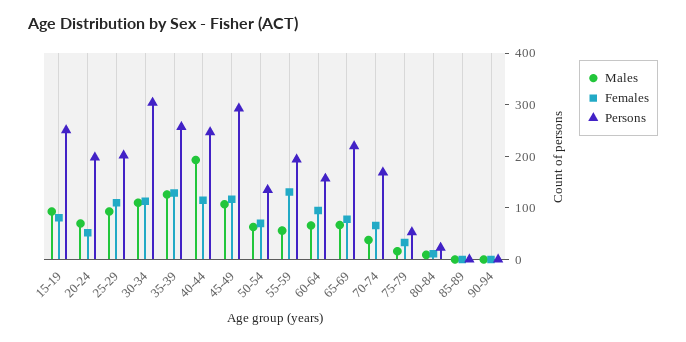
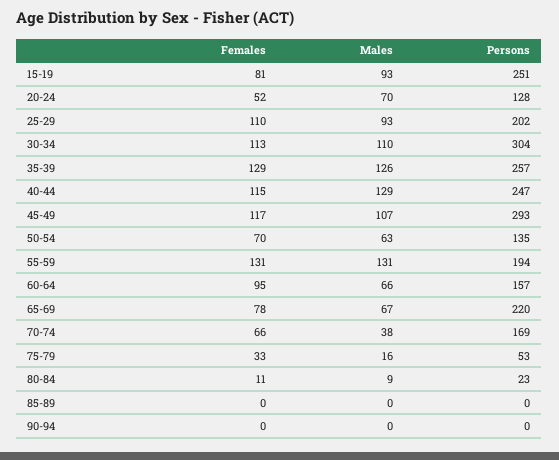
  {
    "Males": {
      "15-19": 93,
      "20-24": 70,
      "25-29": 93,
      "30-34": 110,
      "35-39": 126,
-     "40-44": 200,
+     "40-44": 129,
      "45-49": 107,
      "50-54": 63,
-     "55-59": 60,
+     "55-59": 131,
      "60-64": 66,
      "65-69": 67,
      "70-74": 38,
      "75-79": 16,
      "80-84": 9,
      "85-89": 0,
      "90-94": 0
    },
    "Females": {
      "15-19": 81,
      "20-24": 52,
      "25-29": 110,
      "30-34": 113,
      "35-39": 129,
      "40-44": 115,
      "45-49": 117,
      "50-54": 70,
      "55-59": 131,
      "60-64": 95,
      "65-69": 78,
      "70-74": 66,
      "75-79": 33,
      "80-84": 11,
      "85-89": 0,
      "90-94": 0
    },
    "Persons": {
      "15-19": 251,
-     "20-24": 200,
+     "20-24": 128,
      "25-29": 202,
      "30-34": 304,
      "35-39": 257,
      "40-44": 247,
      "45-49": 293,
      "50-54": 135,
      "55-59": 194,
      "60-64": 157,
      "65-69": 220,
      "70-74": 169,
      "75-79": 53,
      "80-84": 23,
      "85-89": 0,
      "90-94": 0
    }
  }

